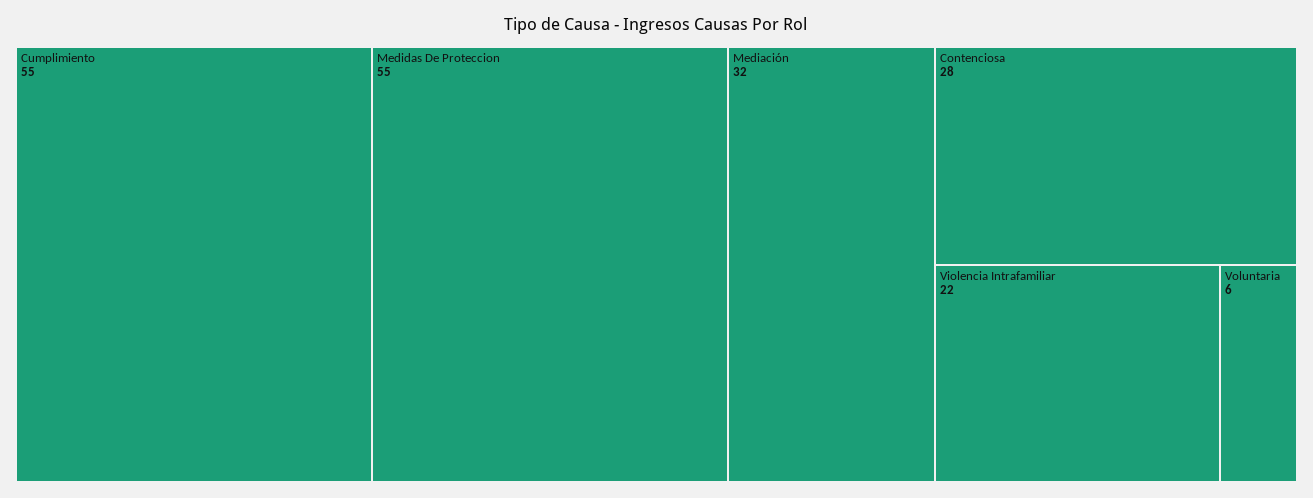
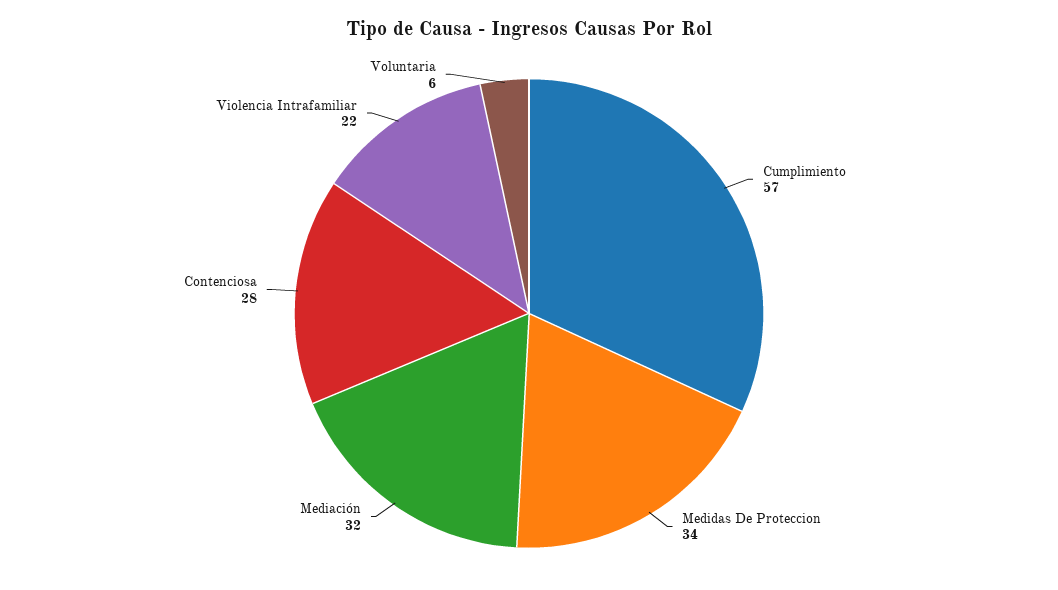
  {
-   "Cumplimiento": 55,
+   "Cumplimiento": 57,
-   "Medidas De Proteccion": 55,
+   "Medidas De Proteccion": 34,
    "Mediación": 32,
    "Contenciosa": 28,
    "Violencia Intrafamiliar": 22,
    "Voluntaria": 6
  }

